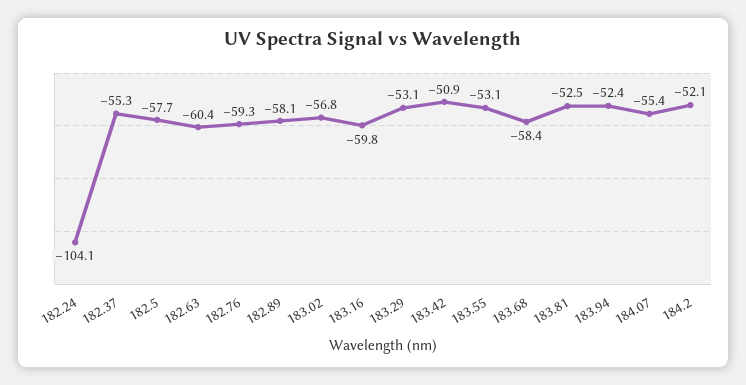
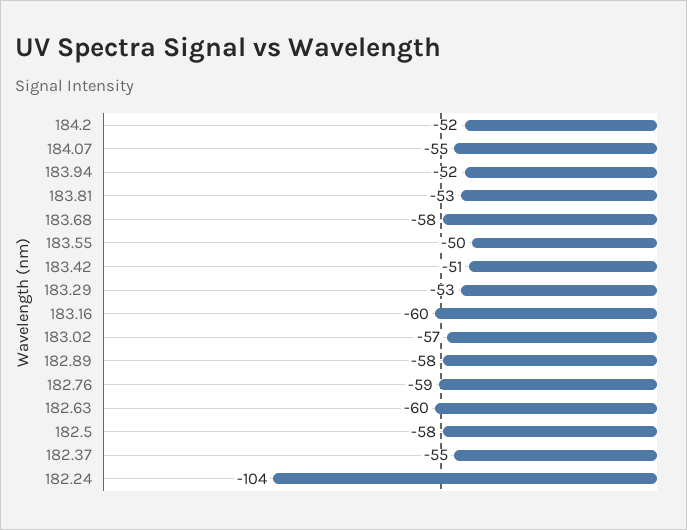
  {
    "182.24": -104.1,
    "182.37": -55.3,
    "182.5": -57.7,
    "182.63": -60.4,
    "182.76": -59.3,
    "182.89": -58.1,
    "183.02": -56.8,
    "183.16": -59.8,
    "183.29": -53.1,
    "183.42": -50.9,
-   "183.55": -53.1,
+   "183.55": -50,
    "183.68": -58.4,
    "183.81": -52.5,
    "183.94": -52.4,
    "184.07": -55.4,
    "184.2": -52.1
  }

